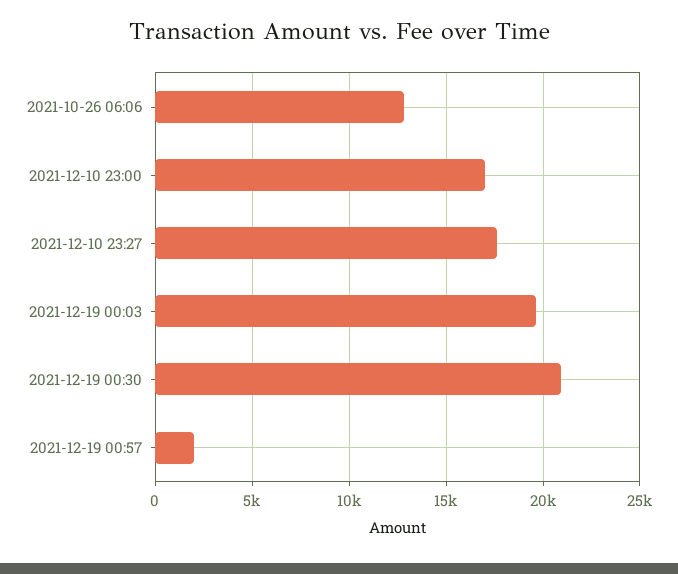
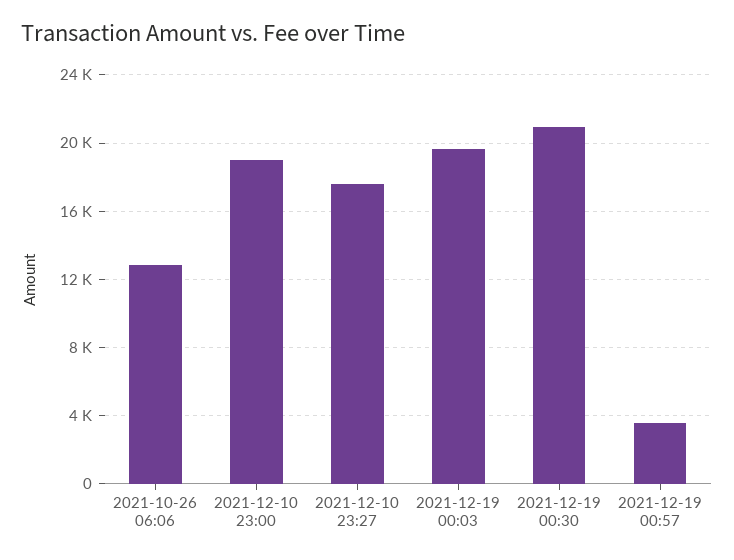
  {
    "2021-10-26 06:06": 13000,
-   "2021-12-10 23:00": 17000,
+   "2021-12-10 23:00": 19000,
    "2021-12-10 23:27": 17500,
    "2021-12-19 00:03": 19500,
    "2021-12-19 00:30": 21000,
-   "2021-12-19 00:57": 2000
+   "2021-12-19 00:57": 3500
  }

